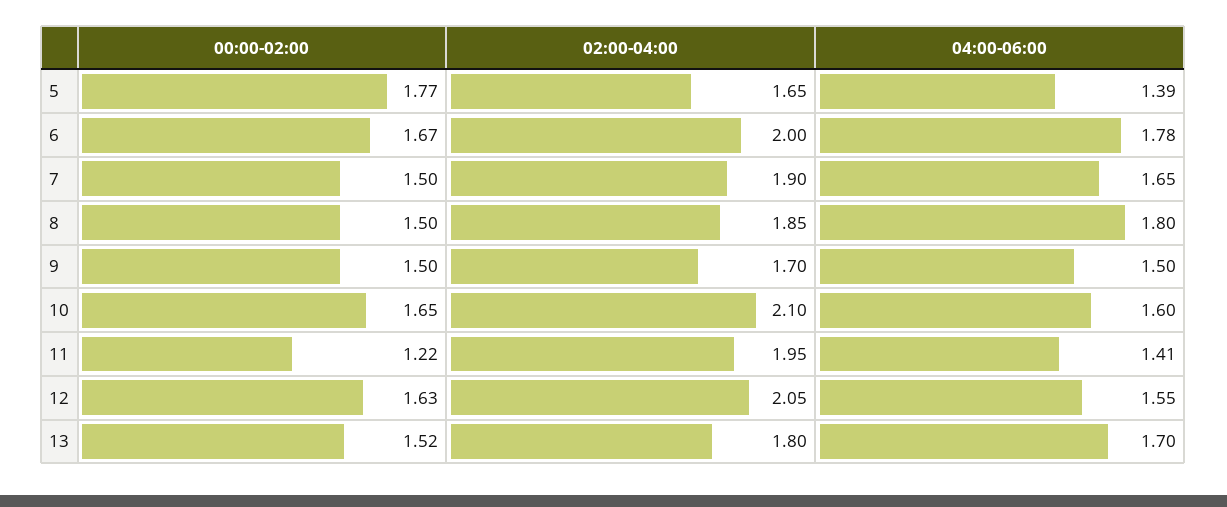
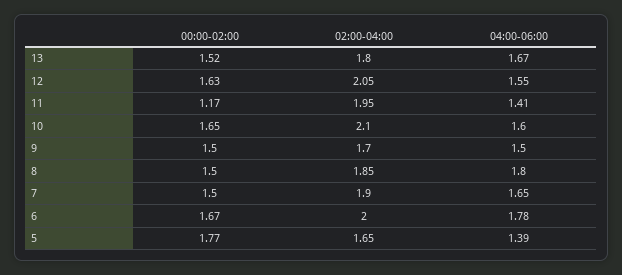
  {
    "00:00-02:00": {
      "5": 1.77,
      "6": 1.67,
      "7": 1.5,
      "8": 1.5,
      "9": 1.5,
      "10": 1.65,
-     "11": 1.22,
+     "11": 1.17,
      "12": 1.63,
      "13": 1.52
    },
    "02:00-04:00": {
      "5": 1.65,
      "6": 2,
      "7": 1.9,
      "8": 1.85,
      "9": 1.7,
      "10": 2.1,
      "11": 1.95,
      "12": 2.05,
      "13": 1.8
    },
    "04:00-06:00": {
      "5": 1.39,
      "6": 1.78,
      "7": 1.65,
      "8": 1.8,
      "9": 1.5,
      "10": 1.6,
      "11": 1.41,
      "12": 1.55,
-     "13": 1.7
+     "13": 1.67
    }
  }

